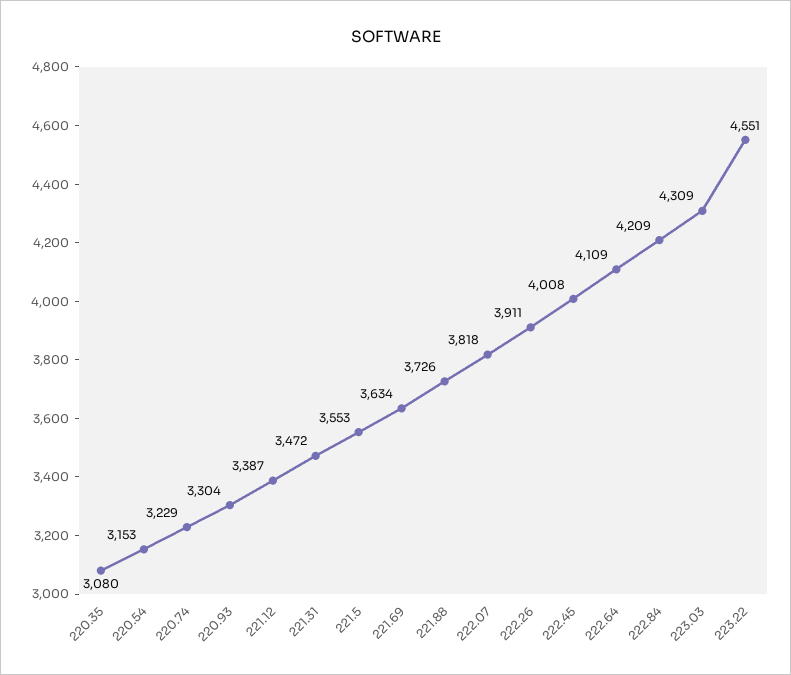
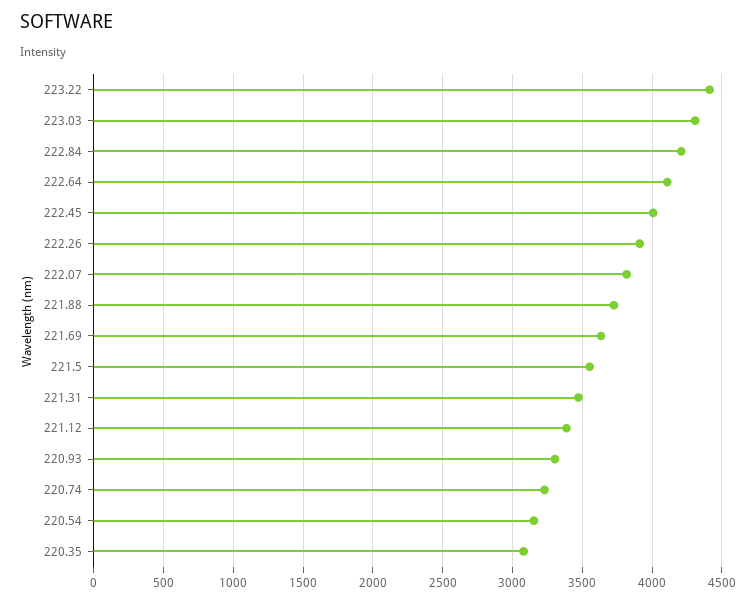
  {
    "220.35": 3080,
    "220.54": 3153,
    "220.74": 3229,
    "220.93": 3304,
    "221.12": 3387,
    "221.31": 3472,
    "221.5": 3553,
    "221.69": 3634,
    "221.88": 3726,
    "222.07": 3818,
    "222.26": 3911,
    "222.45": 4008,
    "222.64": 4109,
    "222.84": 4209,
    "223.03": 4309,
-   "223.22": 4551
+   "223.22": 4400
  }

